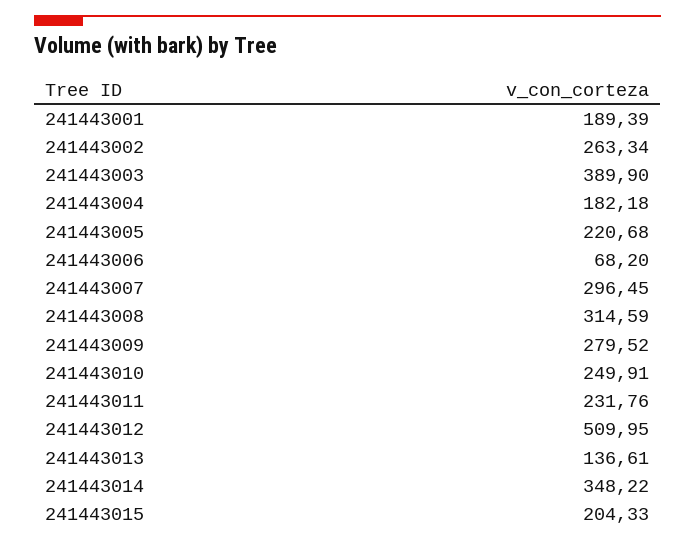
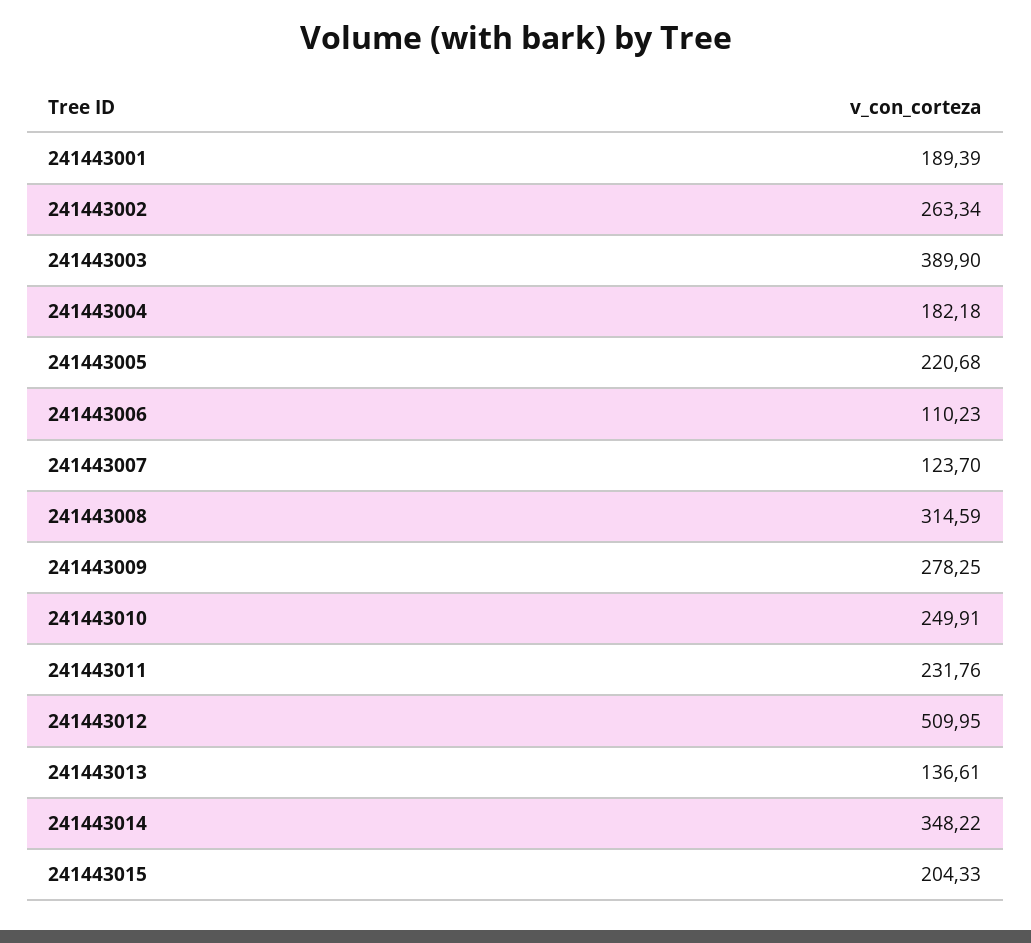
  {
    "241443001": 189.39,
    "241443002": 263.34,
    "241443003": 389.9,
    "241443004": 182.18,
    "241443005": 220.68,
-   "241443006": 68.2,
+   "241443006": 110.23,
-   "241443007": 296.45,
+   "241443007": 123.7,
    "241443008": 314.59,
-   "241443009": 279.52,
+   "241443009": 278.25,
    "241443010": 249.91,
    "241443011": 231.76,
    "241443012": 509.95,
    "241443013": 136.61,
    "241443014": 348.22,
    "241443015": 204.33
  }

